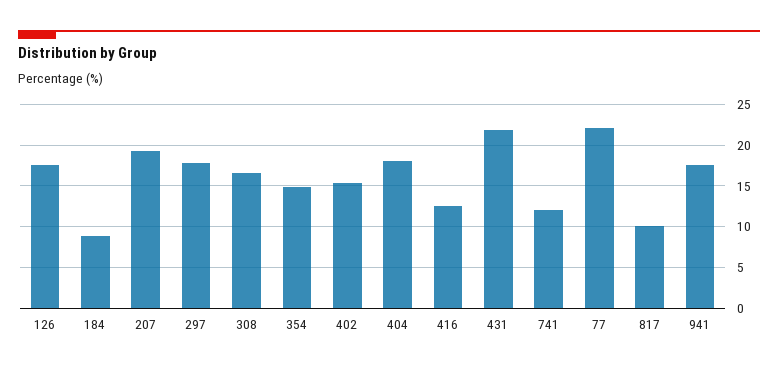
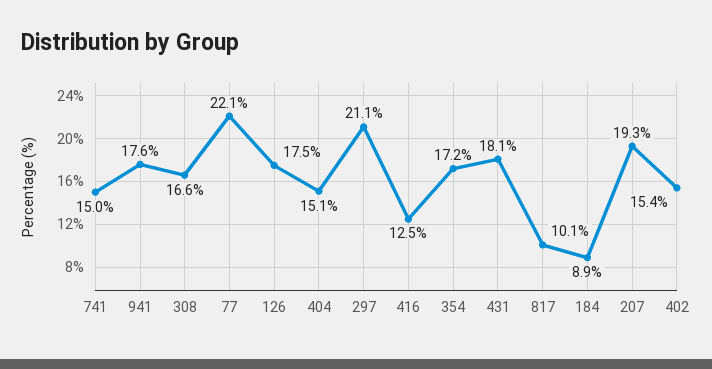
  {
    "126": 17.5,
    "184": 8.9,
    "207": 19.3,
-   "297": 18,
+   "297": 21.1,
    "308": 16.6,
-   "354": 15,
+   "354": 17.2,
    "402": 15.4,
-   "404": 18,
+   "404": 15.1,
    "416": 12.5,
-   "431": 22,
+   "431": 18.1,
-   "741": 12,
+   "741": 15,
    "77": 22.1,
    "817": 10.1,
    "941": 17.6
  }

